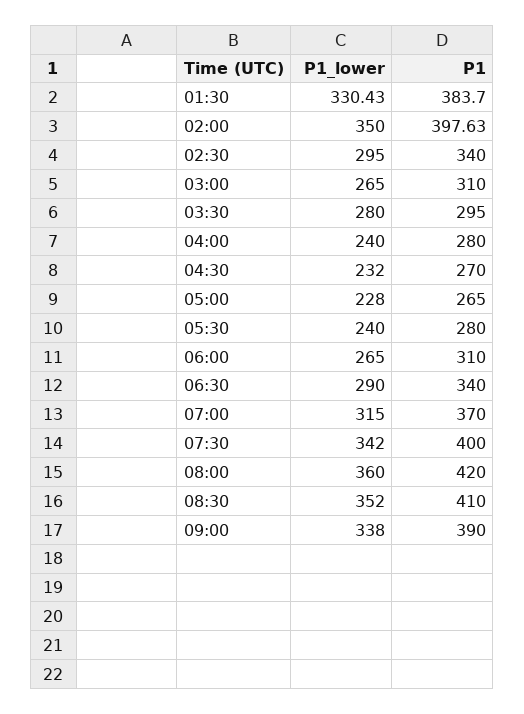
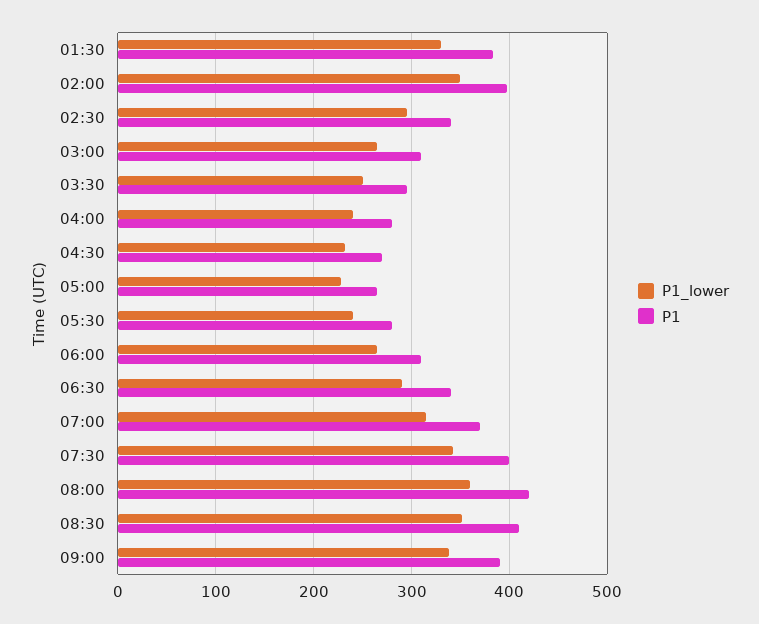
  {
    "P1_lower": {
      "01:30": 330.43,
      "02:00": 350,
      "02:30": 295,
      "03:00": 265,
-     "03:30": 280,
+     "03:30": 250,
      "04:00": 240,
      "04:30": 232,
      "05:00": 228,
      "05:30": 240,
      "06:00": 265,
      "06:30": 290,
      "07:00": 315,
      "07:30": 342,
      "08:00": 360,
      "08:30": 352,
      "09:00": 338
    },
    "P1": {
      "01:30": 383.7,
      "02:00": 397.63,
      "02:30": 340,
      "03:00": 310,
      "03:30": 295,
      "04:00": 280,
      "04:30": 270,
      "05:00": 265,
      "05:30": 280,
      "06:00": 310,
      "06:30": 340,
      "07:00": 370,
      "07:30": 400,
      "08:00": 420,
      "08:30": 410,
      "09:00": 390
    }
  }

